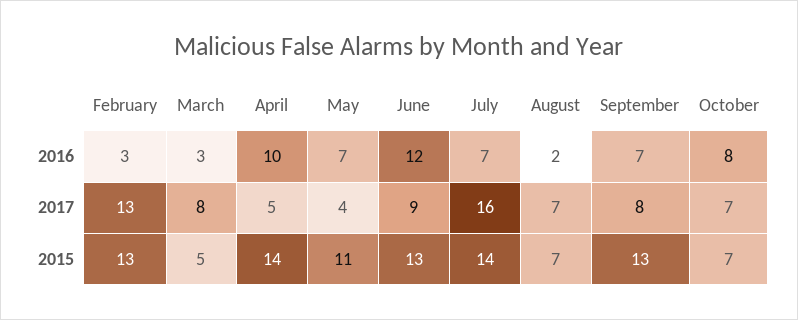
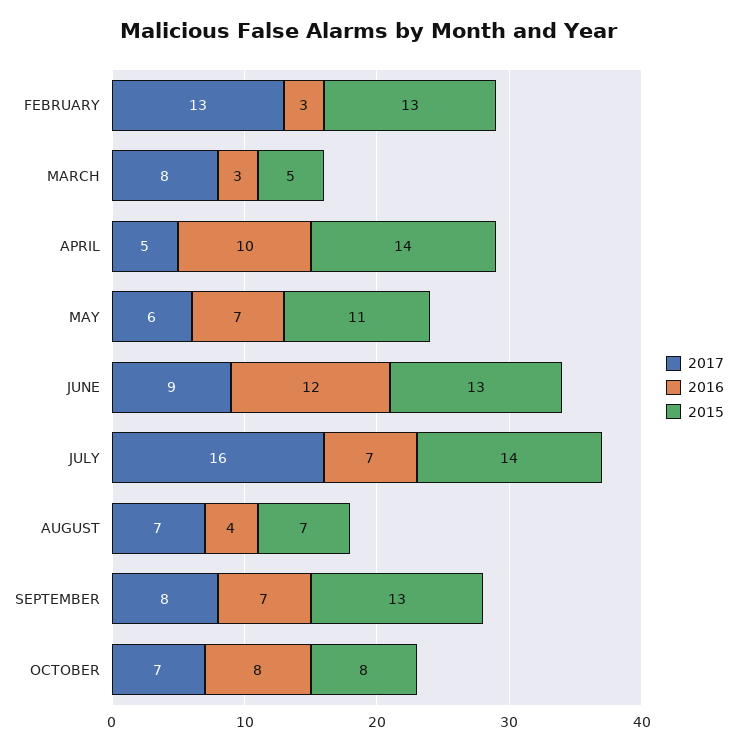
  {
    "2016": {
      "February": 3,
      "March": 3,
      "April": 10,
      "May": 7,
      "June": 12,
      "July": 7,
-     "August": 2,
+     "August": 4,
      "September": 7,
      "October": 8
    },
    "2017": {
      "February": 13,
      "March": 8,
      "April": 5,
-     "May": 4,
+     "May": 6,
      "June": 9,
      "July": 16,
      "August": 7,
      "September": 8,
      "October": 7
    },
    "2015": {
      "February": 13,
      "March": 5,
      "April": 14,
      "May": 11,
      "June": 13,
      "July": 14,
      "August": 7,
      "September": 13,
-     "October": 7
+     "October": 8
    }
  }

